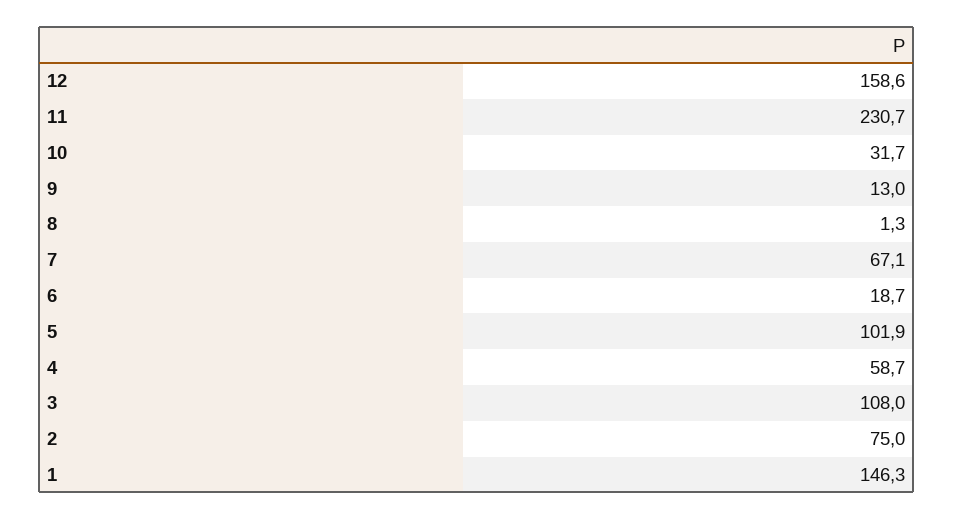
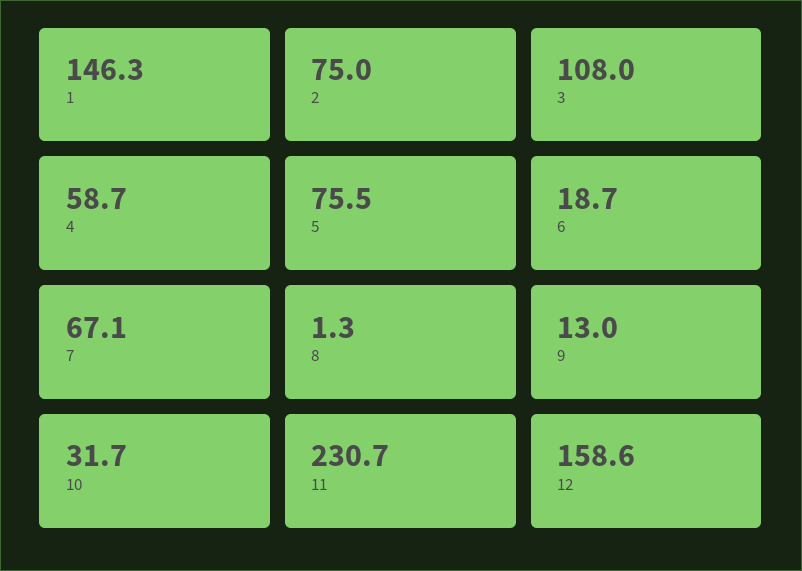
  {
    "12": 158.6,
    "11": 230.7,
    "10": 31.7,
    "9": 13,
    "8": 1.3,
    "7": 67.1,
    "6": 18.7,
-   "5": 101.9,
+   "5": 75.5,
    "4": 58.7,
    "3": 108,
    "2": 75,
    "1": 146.3
  }

